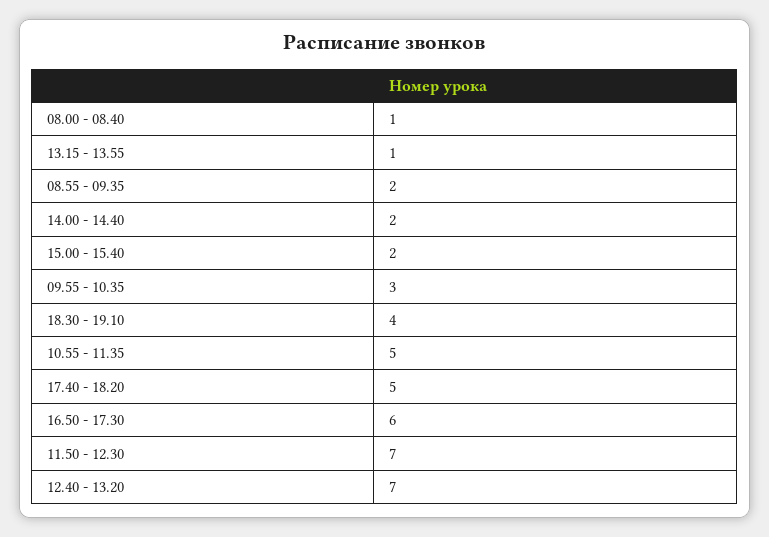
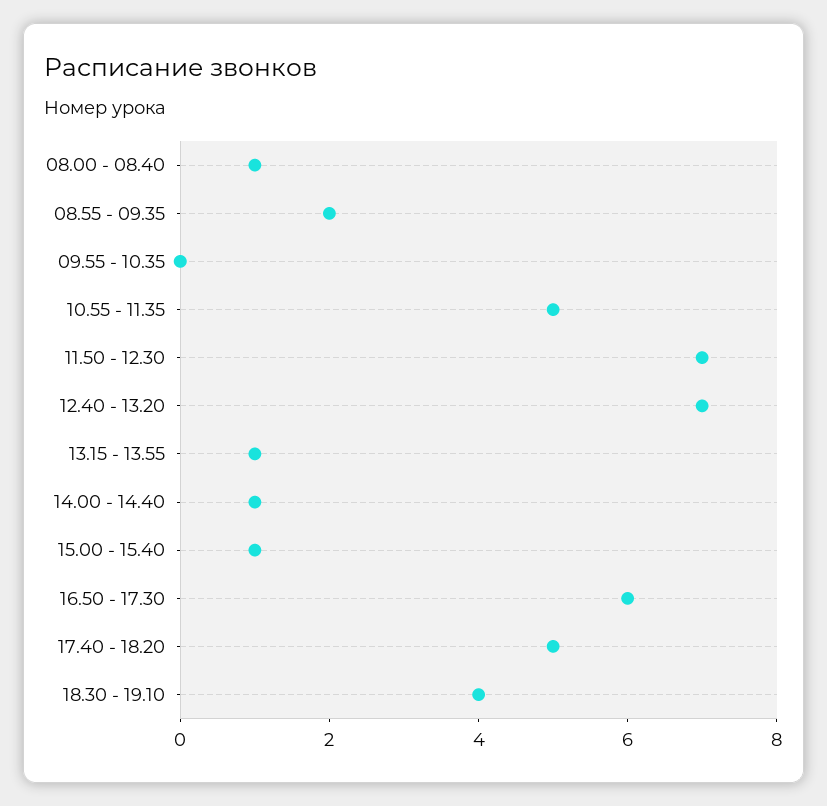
  {
    "08.00 - 08.40": 1,
    "13.15 - 13.55": 1,
    "08.55 - 09.35": 2,
-   "14.00 - 14.40": 2,
+   "14.00 - 14.40": 1,
-   "15.00 - 15.40": 2,
+   "15.00 - 15.40": 1,
-   "09.55 - 10.35": 3,
+   "09.55 - 10.35": 0,
    "18.30 - 19.10": 4,
    "10.55 - 11.35": 5,
    "17.40 - 18.20": 5,
    "16.50 - 17.30": 6,
    "11.50 - 12.30": 7,
    "12.40 - 13.20": 7
  }

